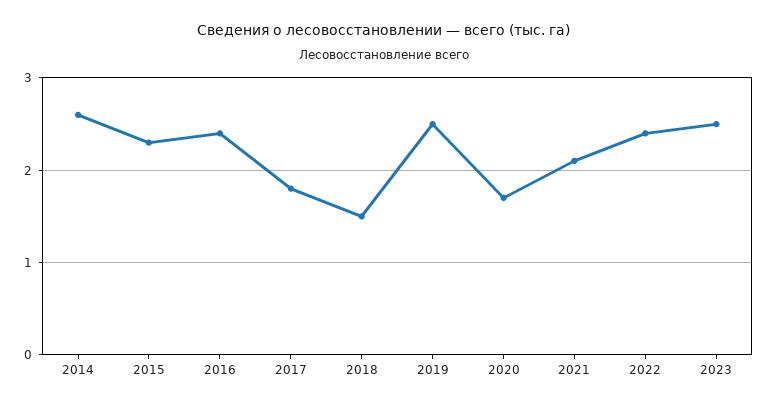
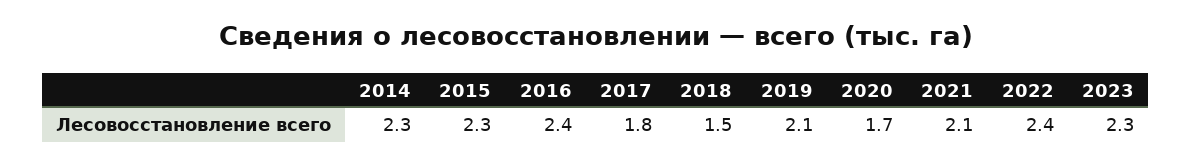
  {
-   "2014": 2.6,
+   "2014": 2.3,
    "2015": 2.3,
    "2016": 2.4,
    "2017": 1.8,
    "2018": 1.5,
-   "2019": 2.5,
+   "2019": 2.1,
    "2020": 1.7,
    "2021": 2.1,
    "2022": 2.4,
-   "2023": 2.5
+   "2023": 2.3
  }

